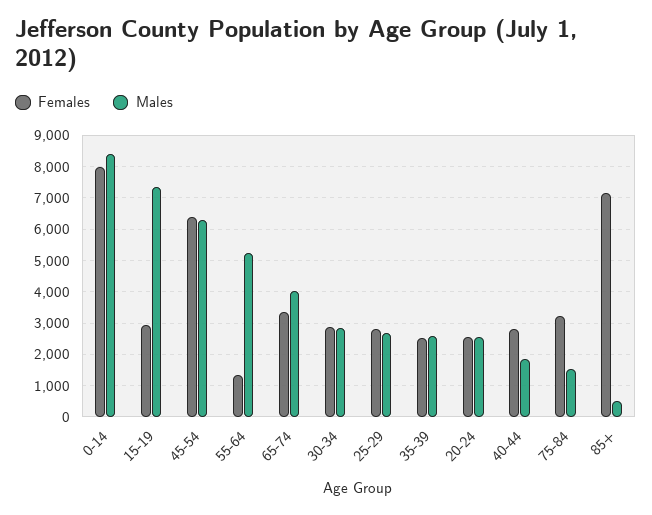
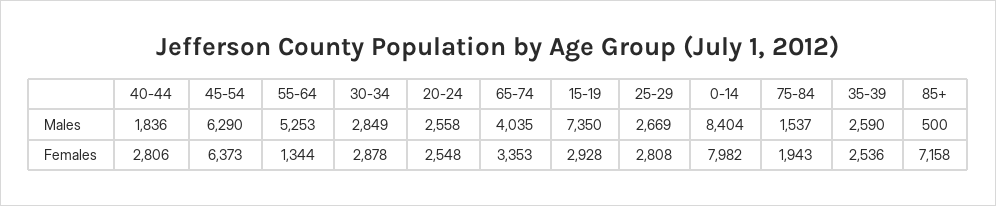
  {
    "Females": {
      "0-14": 7982,
      "15-19": 2928,
      "45-54": 6373,
      "55-64": 1344,
      "65-74": 3353,
      "30-34": 2878,
      "25-29": 2808,
      "35-39": 2536,
      "20-24": 2548,
      "40-44": 2806,
-     "75-84": 3200,
+     "75-84": 1943,
      "85+": 7158
    },
    "Males": {
      "0-14": 8404,
      "15-19": 7350,
      "45-54": 6290,
      "55-64": 5253,
      "65-74": 4035,
      "30-34": 2849,
      "25-29": 2669,
      "35-39": 2590,
      "20-24": 2558,
      "40-44": 1836,
      "75-84": 1537,
      "85+": 500
    }
  }

